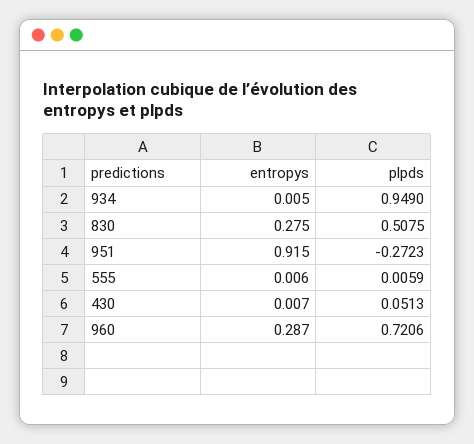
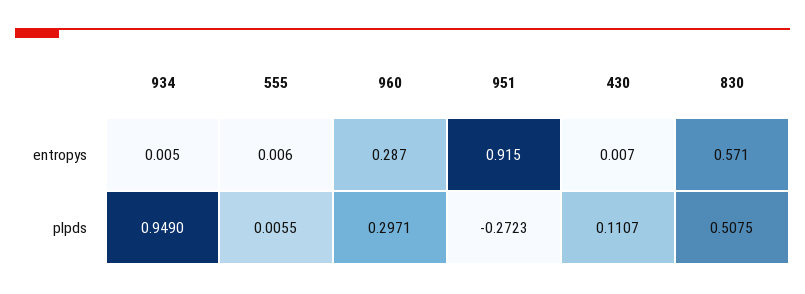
  {
    "entropys": {
      "934": 0.005,
-     "830": 0.275,
+     "830": 0.571,
      "951": 0.915,
      "555": 0.006,
      "430": 0.007,
      "960": 0.287
    },
    "plpds": {
      "934": 0.949,
      "830": 0.5075,
      "951": -0.2723,
-     "555": 0.0059,
+     "555": 0.0055,
-     "430": 0.0513,
+     "430": 0.1107,
-     "960": 0.7206
+     "960": 0.2971
    }
  }

